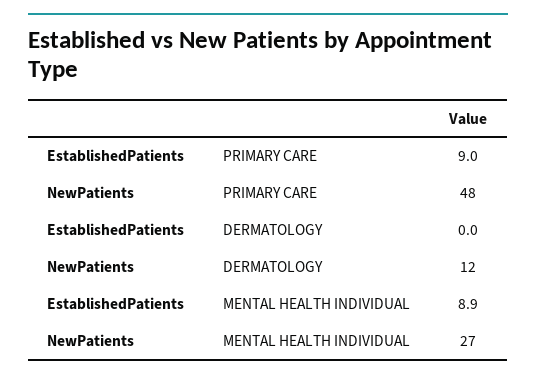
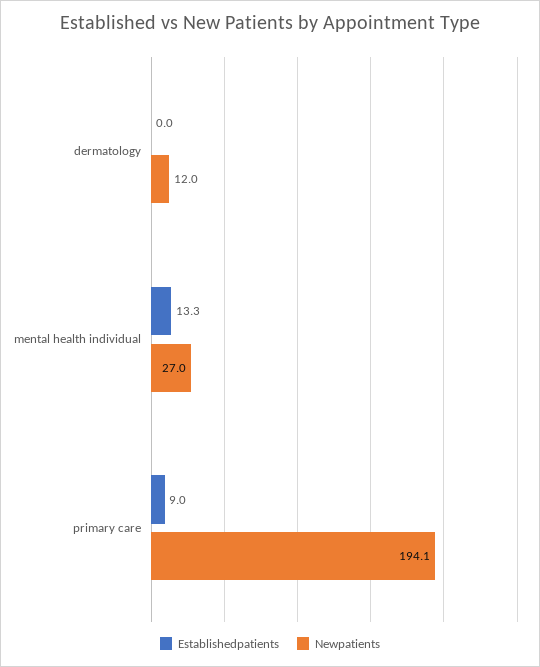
  {
    "EstablishedPatients": {
      "PRIMARY CARE": 9,
      "DERMATOLOGY": 0,
-     "MENTAL HEALTH INDIVIDUAL": 8.9
+     "MENTAL HEALTH INDIVIDUAL": 13.3
    },
    "NewPatients": {
-     "PRIMARY CARE": 48,
+     "PRIMARY CARE": 194.1,
      "DERMATOLOGY": 12,
      "MENTAL HEALTH INDIVIDUAL": 27
    }
  }

